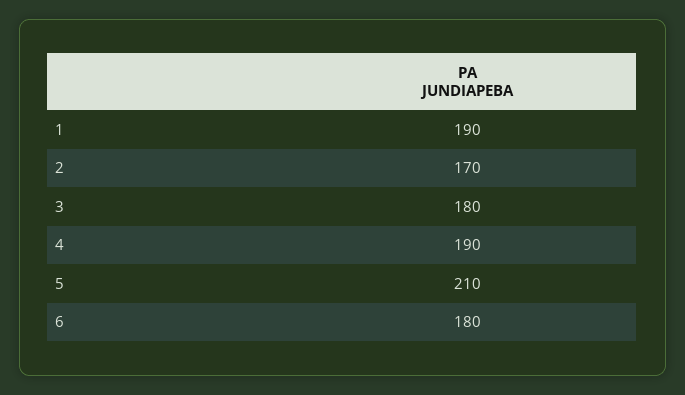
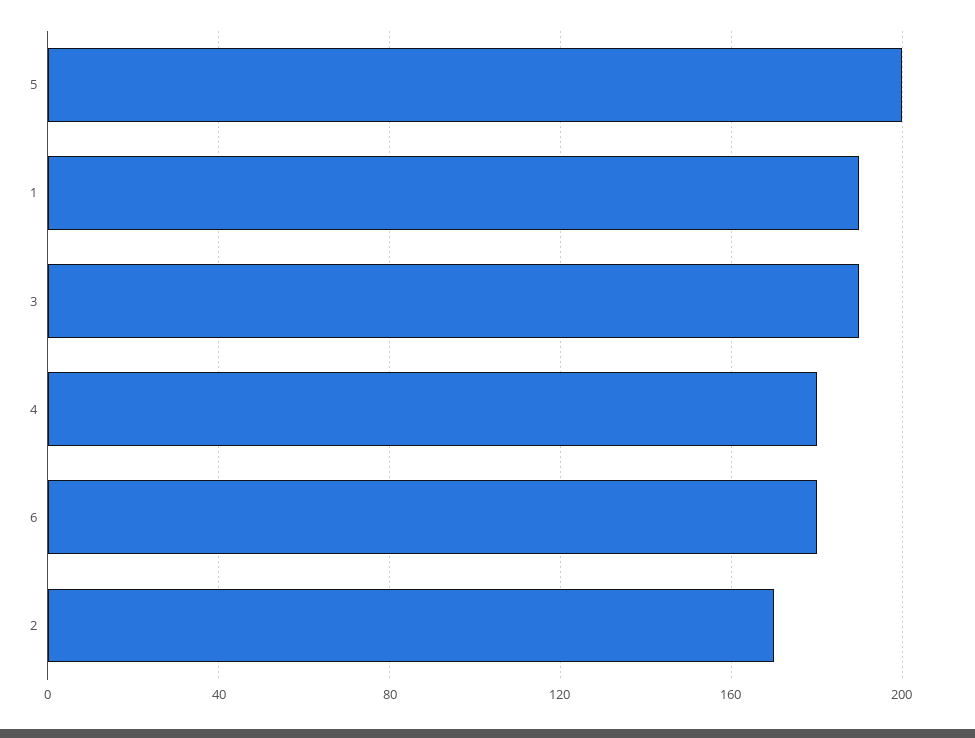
  {
    "1": 190,
    "2": 170,
-   "3": 180,
+   "3": 190,
-   "4": 190,
+   "4": 180,
-   "5": 210,
+   "5": 200,
    "6": 180
  }

